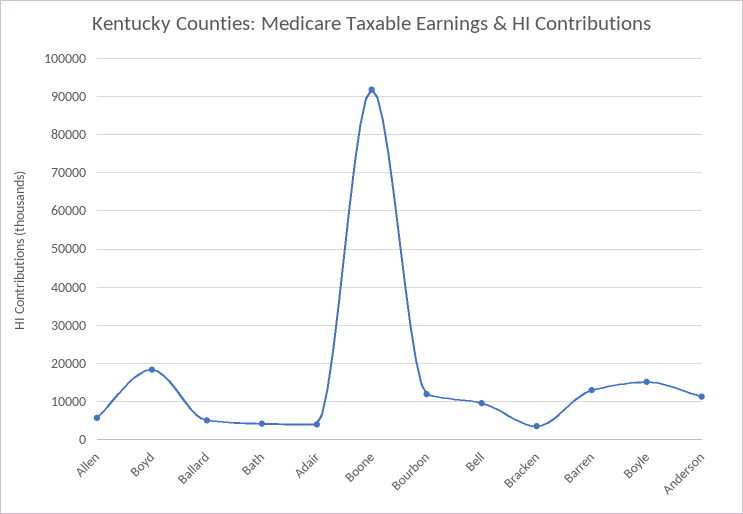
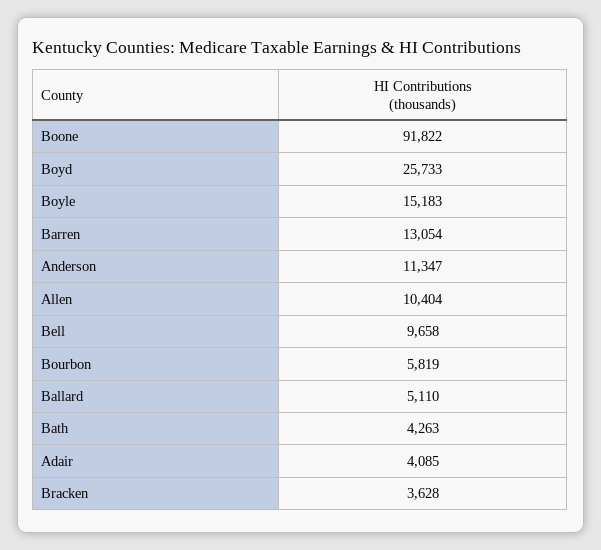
  {
-   "Allen": 6000,
+   "Allen": 10404,
-   "Boyd": 18000,
+   "Boyd": 25733,
    "Ballard": 5110,
    "Bath": 4263,
    "Adair": 4085,
    "Boone": 91822,
-   "Bourbon": 12000,
+   "Bourbon": 5819,
    "Bell": 9658,
    "Bracken": 3628,
    "Barren": 13054,
    "Boyle": 15183,
    "Anderson": 11347
  }

